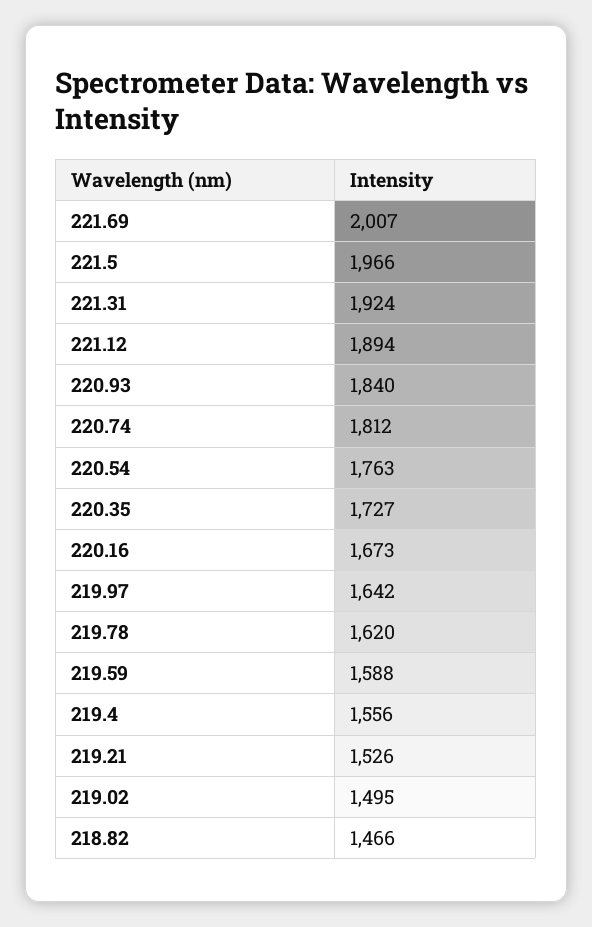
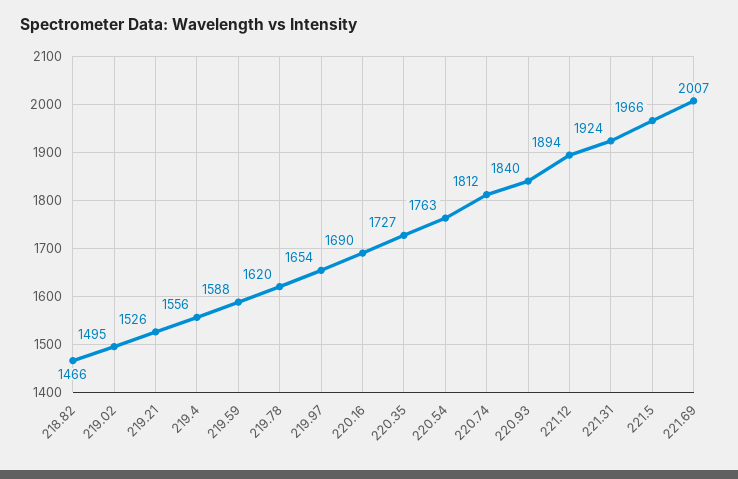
  {
    "221.69": 2007,
    "221.5": 1966,
    "221.31": 1924,
    "221.12": 1894,
    "220.93": 1840,
    "220.74": 1812,
    "220.54": 1763,
    "220.35": 1727,
-   "220.16": 1673,
+   "220.16": 1690,
-   "219.97": 1642,
+   "219.97": 1654,
    "219.78": 1620,
    "219.59": 1588,
    "219.4": 1556,
    "219.21": 1526,
    "219.02": 1495,
    "218.82": 1466
  }

